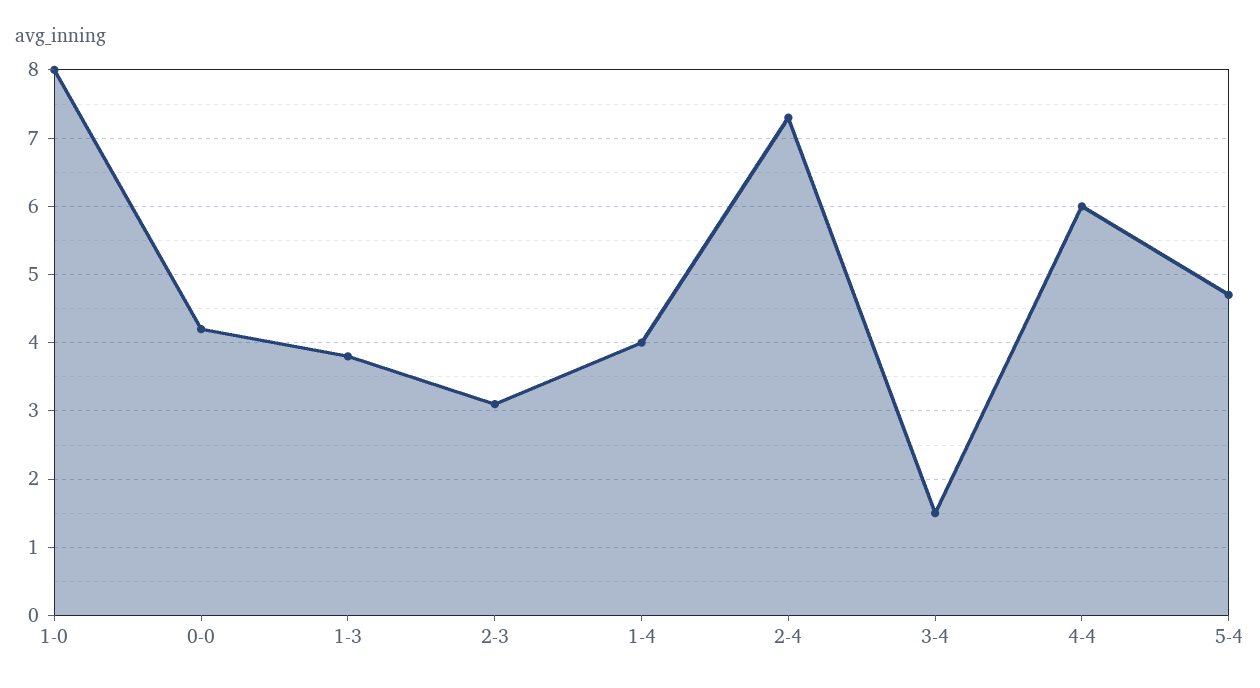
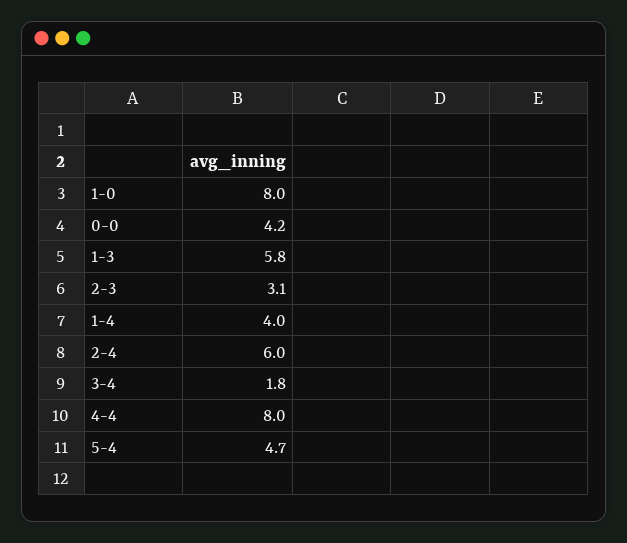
  {
    "1-0": 8,
    "0-0": 4.2,
-   "1-3": 3.8,
+   "1-3": 5.8,
    "2-3": 3.1,
    "1-4": 4,
-   "2-4": 7.3,
+   "2-4": 6,
-   "3-4": 1.5,
+   "3-4": 1.8,
-   "4-4": 6,
+   "4-4": 8,
    "5-4": 4.7
  }

